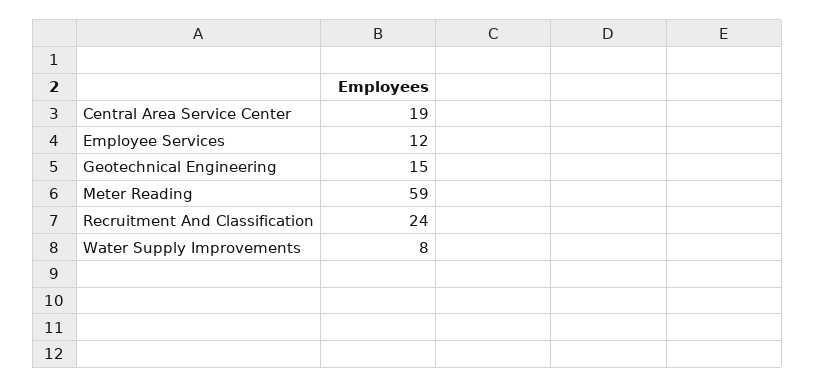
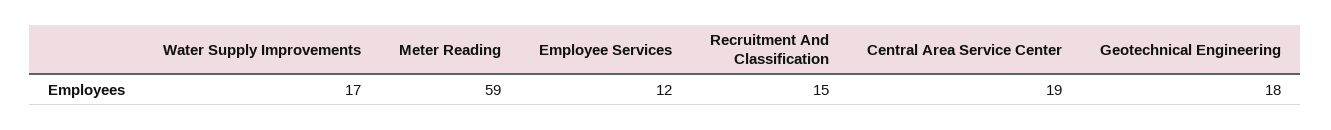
  {
    "Central Area Service Center": 19,
    "Employee Services": 12,
-   "Geotechnical Engineering": 15,
+   "Geotechnical Engineering": 18,
    "Meter Reading": 59,
-   "Recruitment And Classification": 24,
+   "Recruitment And Classification": 15,
-   "Water Supply Improvements": 8
+   "Water Supply Improvements": 17
  }

